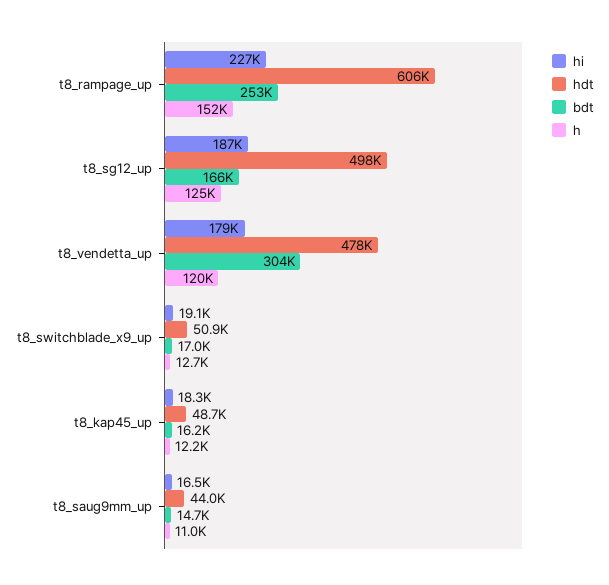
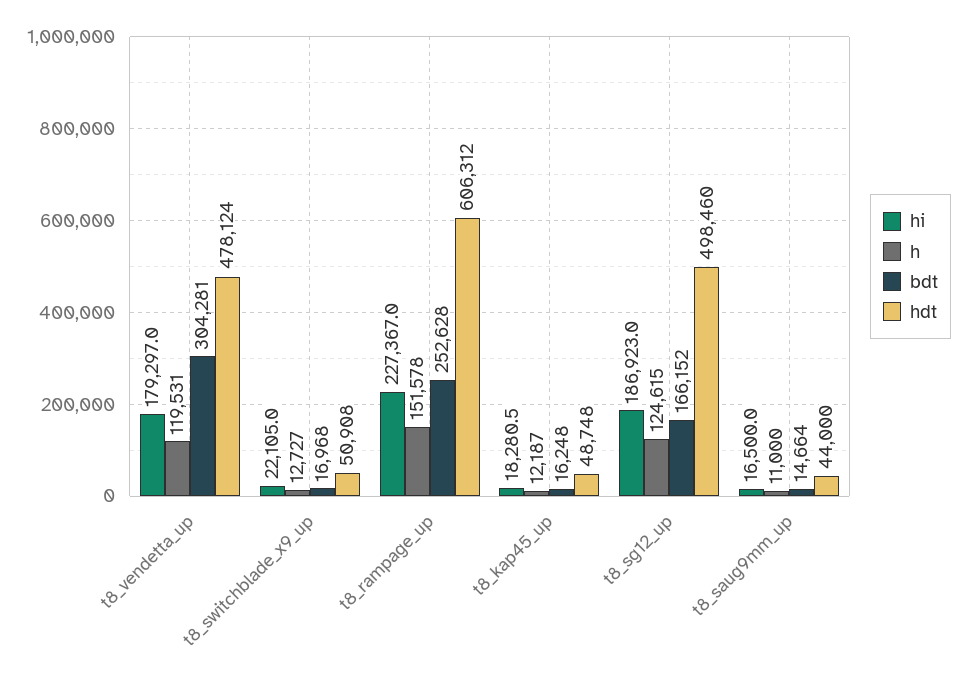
  {
    "hi": {
      "t8_rampage_up": 227367,
      "t8_sg12_up": 186923,
      "t8_vendetta_up": 179297,
-     "t8_switchblade_x9_up": 19100,
+     "t8_switchblade_x9_up": 22105,
      "t8_kap45_up": 18280.5,
      "t8_saug9mm_up": 16500
    },
    "hdt": {
      "t8_rampage_up": 606312,
      "t8_sg12_up": 498460,
      "t8_vendetta_up": 478124,
      "t8_switchblade_x9_up": 50908,
      "t8_kap45_up": 48748,
      "t8_saug9mm_up": 44000
    },
    "bdt": {
      "t8_rampage_up": 252628,
      "t8_sg12_up": 166152,
      "t8_vendetta_up": 304281,
      "t8_switchblade_x9_up": 16968,
      "t8_kap45_up": 16248,
      "t8_saug9mm_up": 14664
    },
    "h": {
      "t8_rampage_up": 151578,
      "t8_sg12_up": 124615,
      "t8_vendetta_up": 119531,
      "t8_switchblade_x9_up": 12727,
      "t8_kap45_up": 12187,
      "t8_saug9mm_up": 11000
    }
  }

